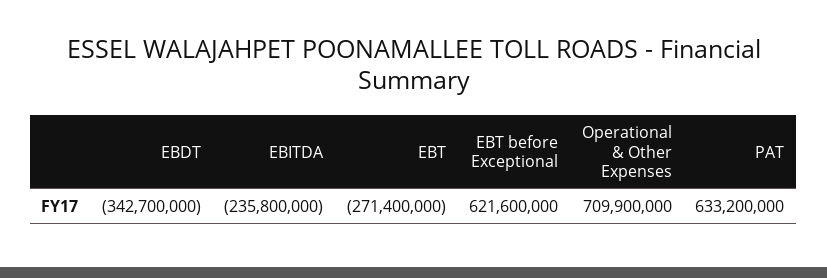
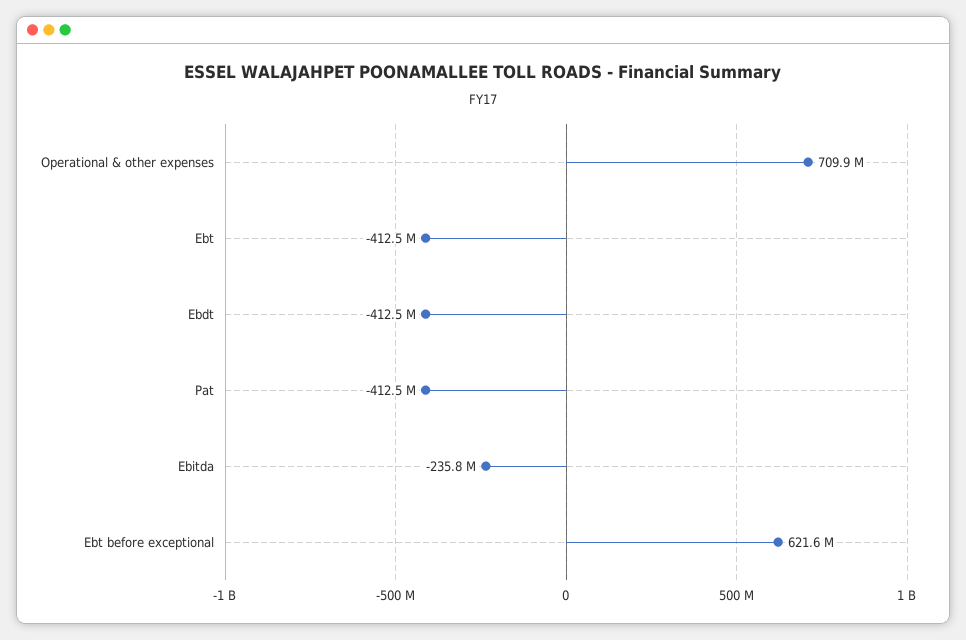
  {
-   "EBDT": -342700000,
+   "EBDT": -412500000,
    "EBITDA": -235800000,
-   "EBT": -271400000,
+   "EBT": -412500000,
    "EBT before Exceptional": 621600000,
    "Operational & Other Expenses": 709900000,
-   "PAT": 633200000
+   "PAT": -412500000
  }

